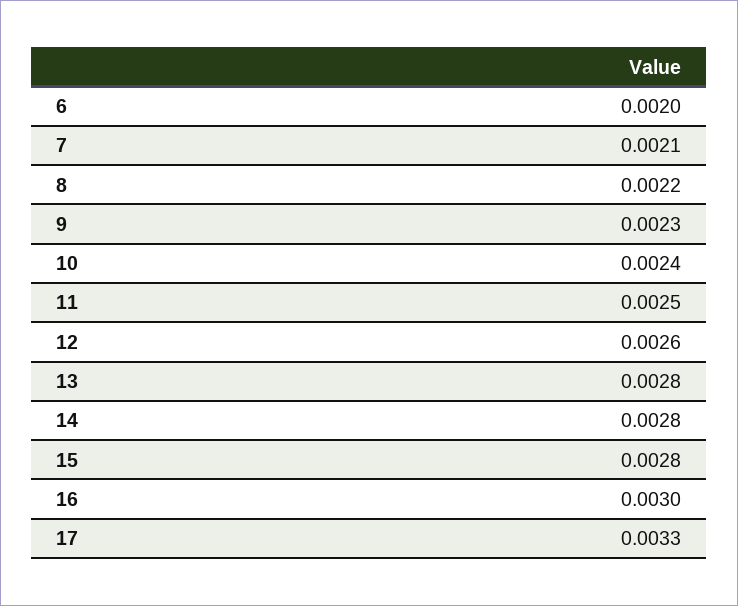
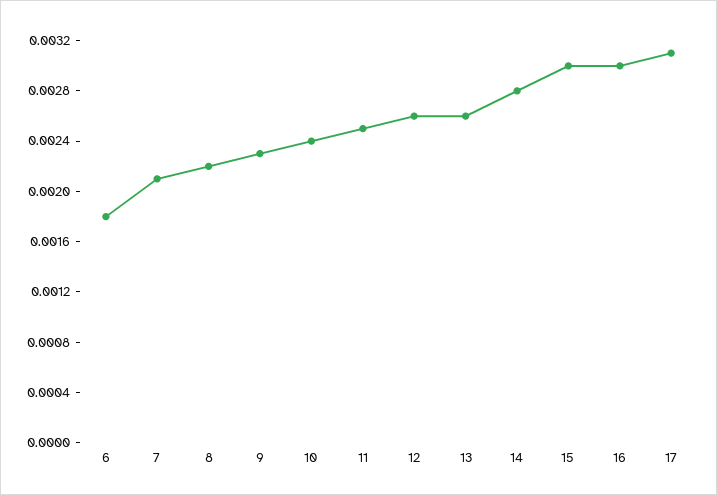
  {
-   "6": 0.002,
+   "6": 0.0018,
    "7": 0.0021,
    "8": 0.0022,
    "9": 0.0023,
    "10": 0.0024,
    "11": 0.0025,
    "12": 0.0026,
-   "13": 0.0028,
+   "13": 0.0026,
    "14": 0.0028,
-   "15": 0.0028,
+   "15": 0.003,
    "16": 0.003,
-   "17": 0.0033
+   "17": 0.0031
  }

